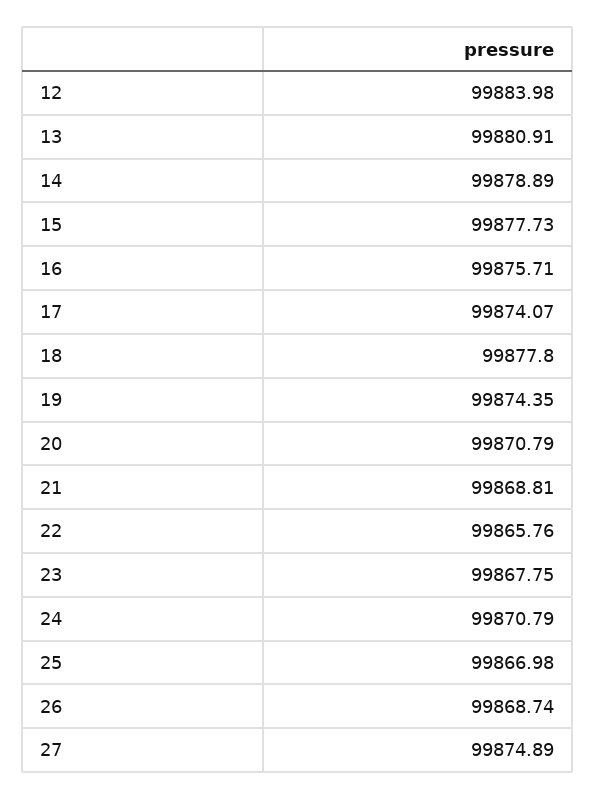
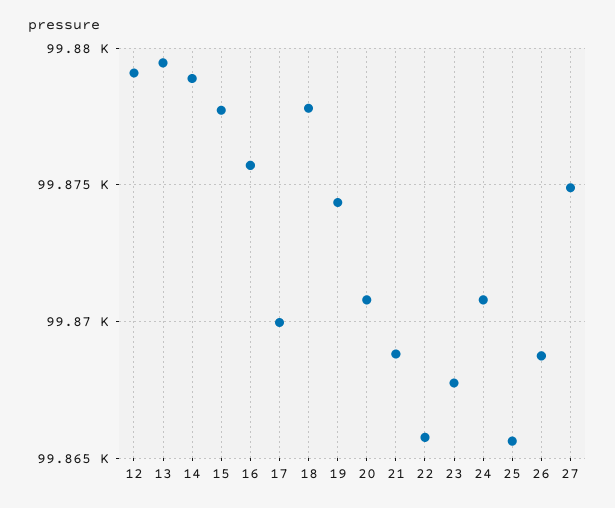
  {
-   "12": 99883.98,
+   "12": 99879,
-   "13": 99880.91,
+   "13": 99879.5,
    "14": 99878.89,
    "15": 99877.73,
    "16": 99875.71,
-   "17": 99874.07,
+   "17": 99870,
    "18": 99877.8,
    "19": 99874.35,
    "20": 99870.79,
    "21": 99868.81,
    "22": 99865.76,
    "23": 99867.75,
    "24": 99870.79,
-   "25": 99866.98,
+   "25": 99865.5,
    "26": 99868.74,
    "27": 99874.89
  }

